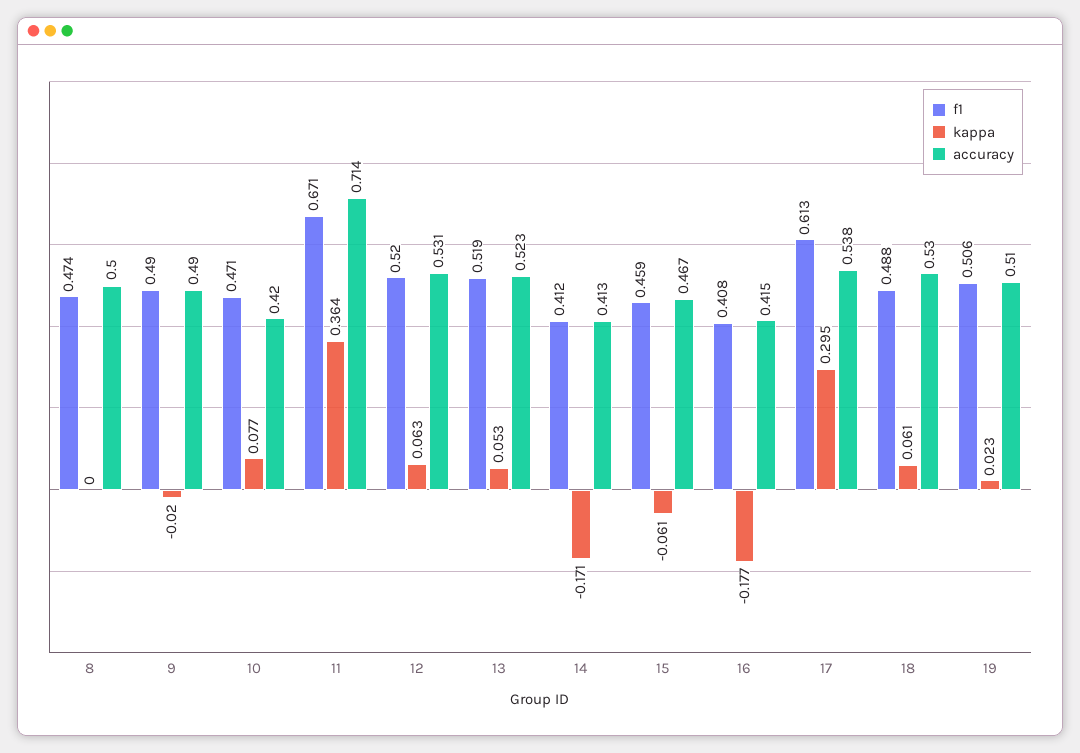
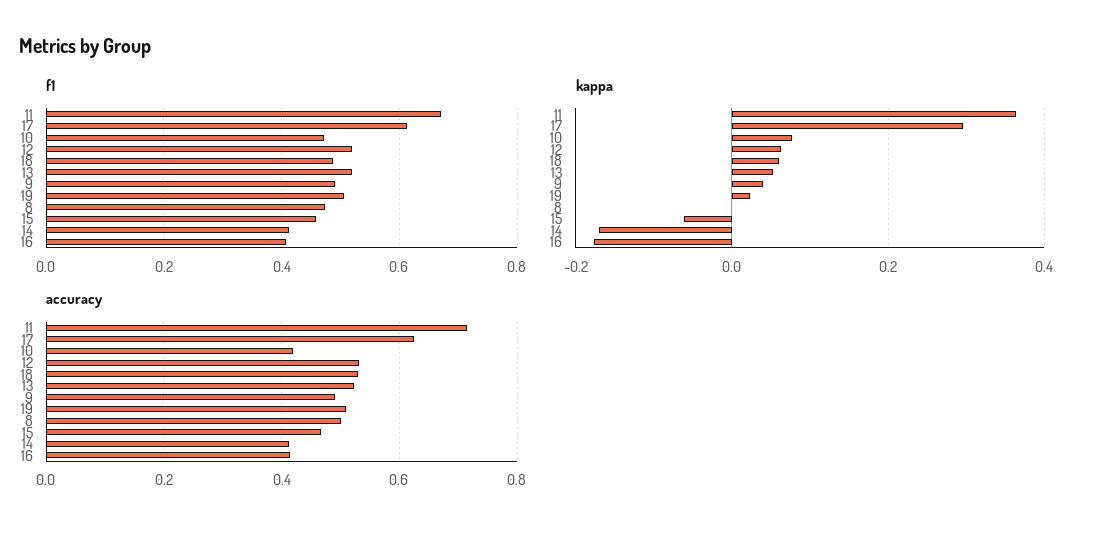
  {
    "f1": {
      "8": 0.474,
      "9": 0.49,
      "10": 0.471,
      "11": 0.671,
      "12": 0.52,
      "13": 0.519,
      "14": 0.412,
      "15": 0.459,
      "16": 0.408,
      "17": 0.613,
      "18": 0.488,
      "19": 0.506
    },
    "kappa": {
      "8": 0,
-     "9": -0.02,
+     "9": 0.04,
      "10": 0.077,
      "11": 0.364,
      "12": 0.063,
      "13": 0.053,
      "14": -0.171,
      "15": -0.061,
      "16": -0.177,
      "17": 0.295,
      "18": 0.061,
      "19": 0.023
    },
    "accuracy": {
      "8": 0.5,
      "9": 0.49,
      "10": 0.42,
      "11": 0.714,
      "12": 0.531,
      "13": 0.523,
      "14": 0.413,
      "15": 0.467,
      "16": 0.415,
-     "17": 0.538,
+     "17": 0.62,
      "18": 0.53,
      "19": 0.51
    }
  }

